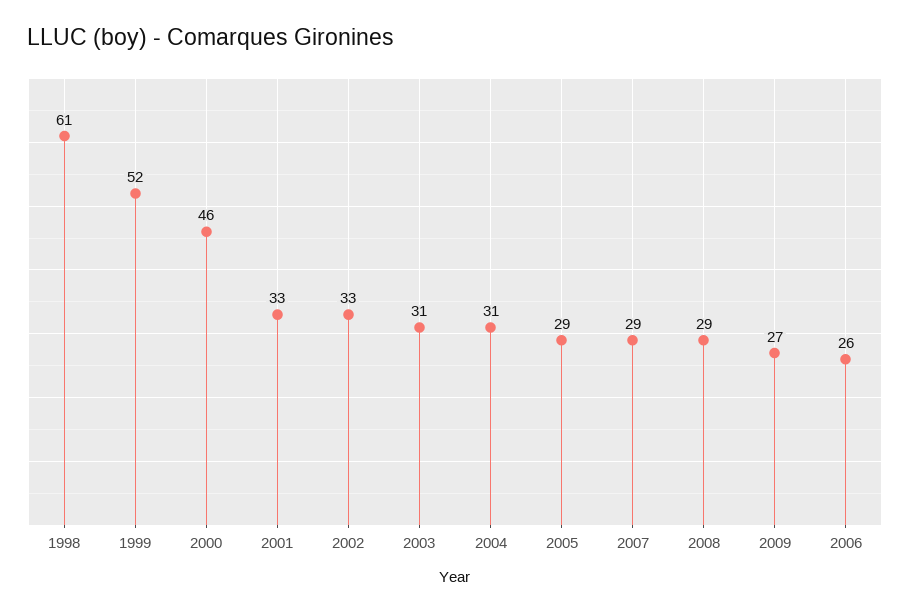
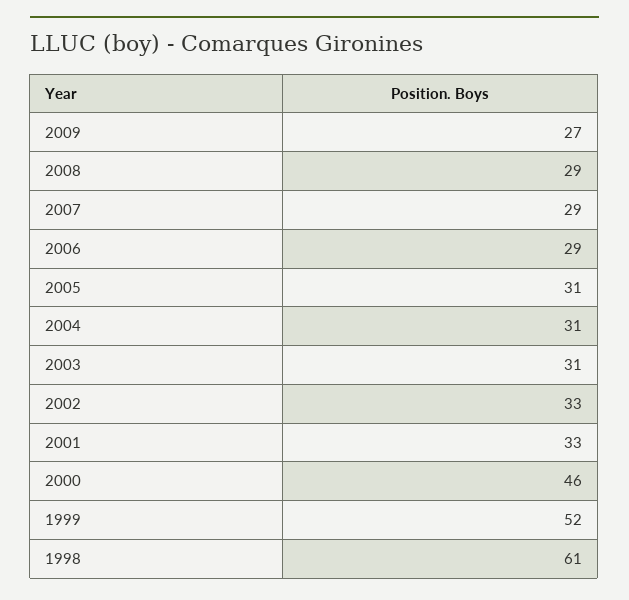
  {
    "1998": 61,
    "1999": 52,
    "2000": 46,
    "2001": 33,
    "2002": 33,
    "2003": 31,
    "2004": 31,
-   "2005": 29,
+   "2005": 31,
    "2007": 29,
    "2008": 29,
    "2009": 27,
-   "2006": 26
+   "2006": 29
  }

